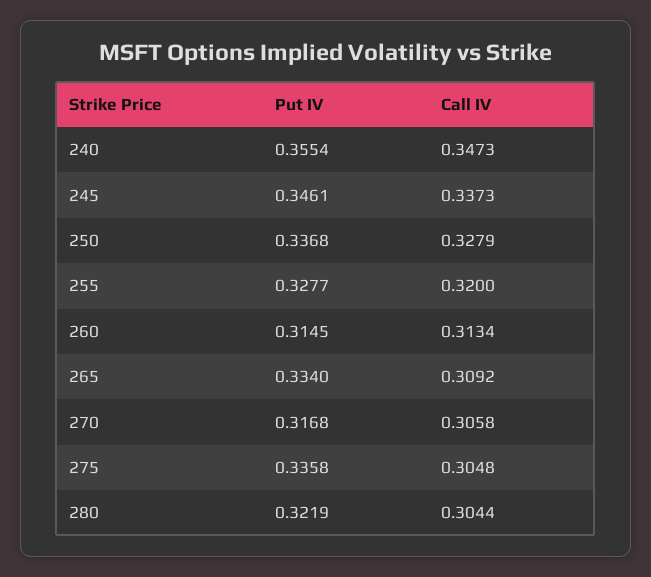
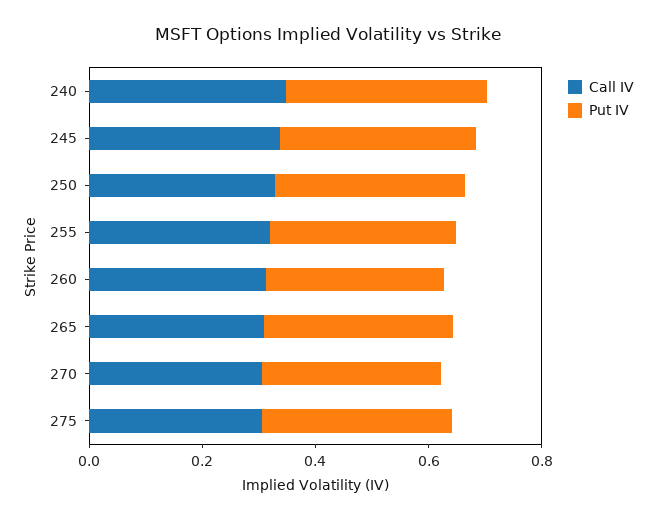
  {
    "Put IV": {
      "240": 0.3554,
      "245": 0.3461,
      "250": 0.3368,
      "255": 0.3277,
      "260": 0.3145,
      "265": 0.334,
      "270": 0.3168,
-     "275": 0.3358,
+     "275": 0.3358
-     "280": 0.3219
    },
    "Call IV": {
      "240": 0.3473,
      "245": 0.3373,
      "250": 0.3279,
      "255": 0.32,
      "260": 0.3134,
      "265": 0.3092,
      "270": 0.3058,
-     "275": 0.3048,
+     "275": 0.3048
-     "280": 0.3044
    }
  }

